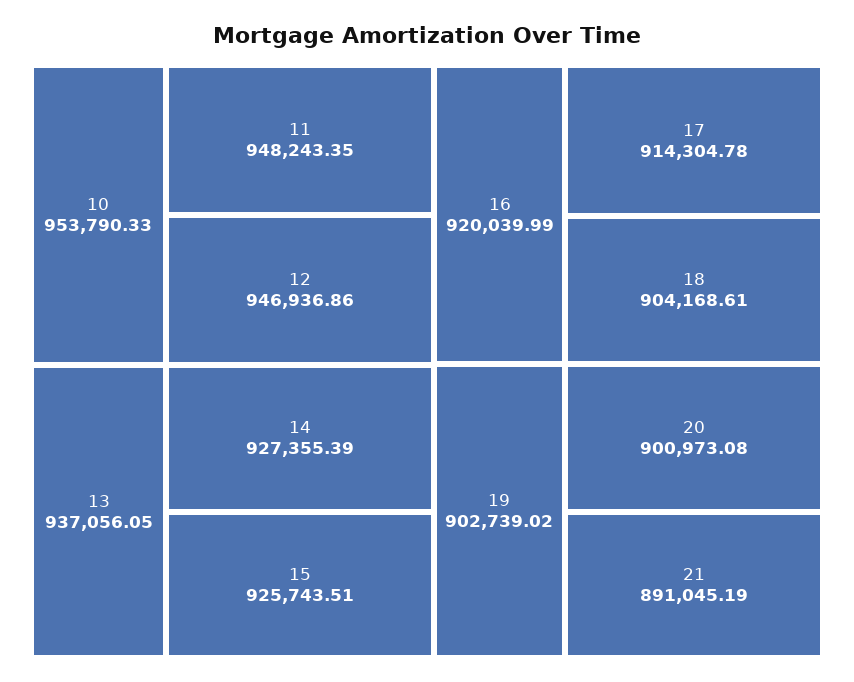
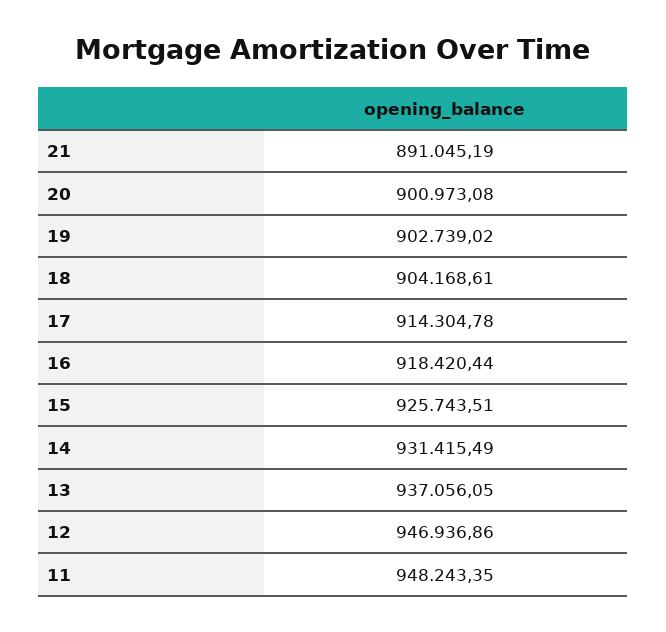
  {
-   "10": 953790.33,
    "11": 948243.35,
    "12": 946936.86,
    "13": 937056.05,
-   "14": 927355.39,
+   "14": 931415.49,
    "15": 925743.51,
-   "16": 920039.99,
+   "16": 918420.44,
    "17": 914304.78,
    "18": 904168.61,
    "19": 902739.02,
    "20": 900973.08,
    "21": 891045.19
  }

